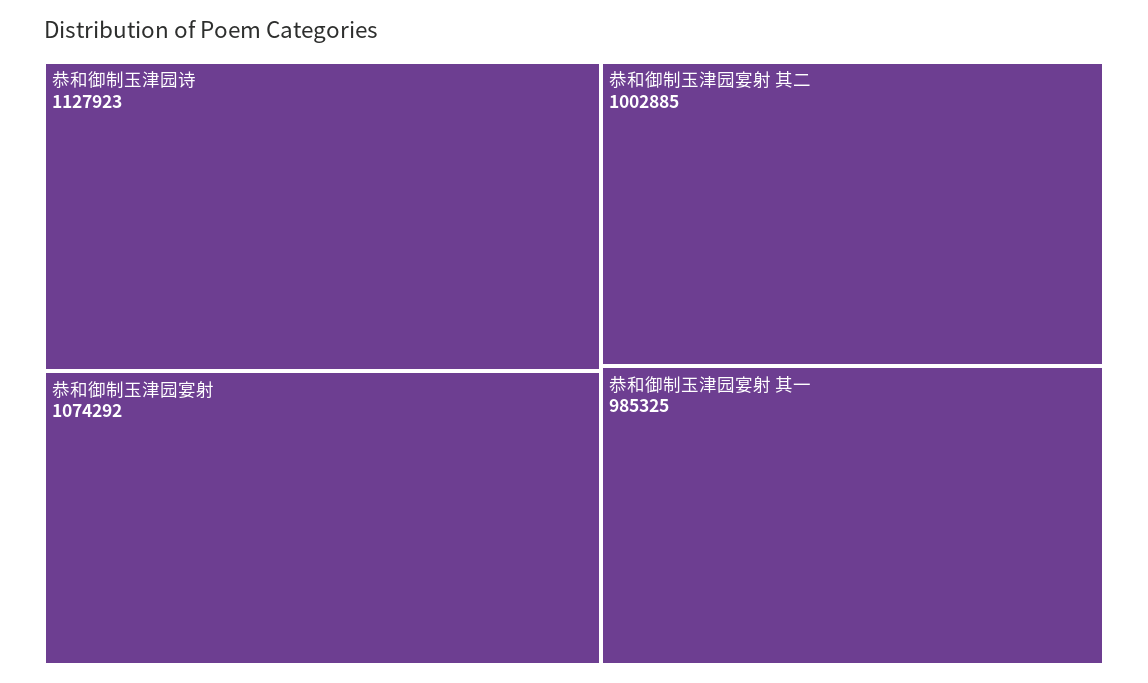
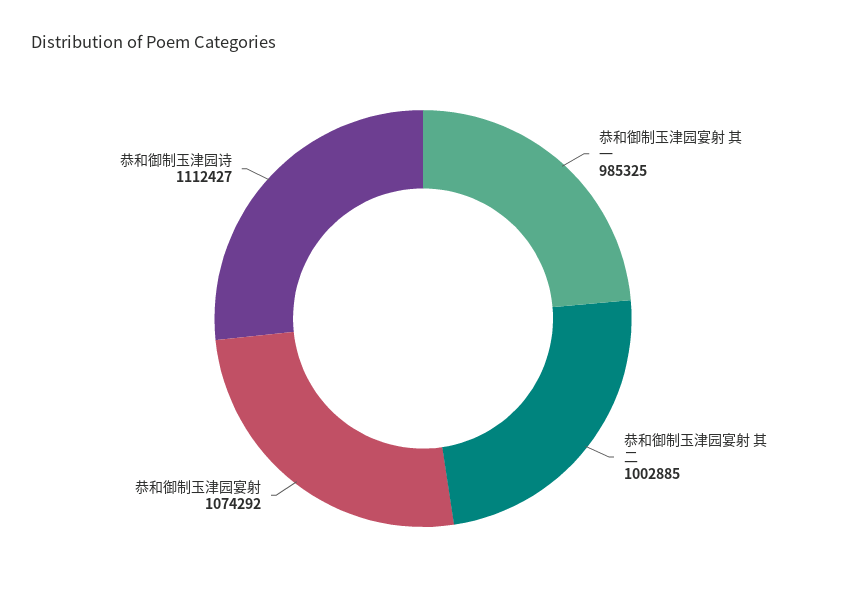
  {
-   "恭和御制玉津园诗": 1127923,
+   "恭和御制玉津园诗": 1112427,
    "恭和御制玉津园宴射": 1074292,
    "恭和御制玉津园宴射 其二": 1002885,
    "恭和御制玉津园宴射 其一": 985325
  }

